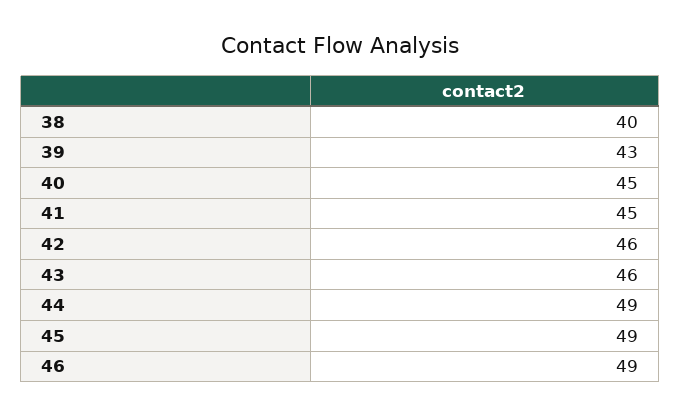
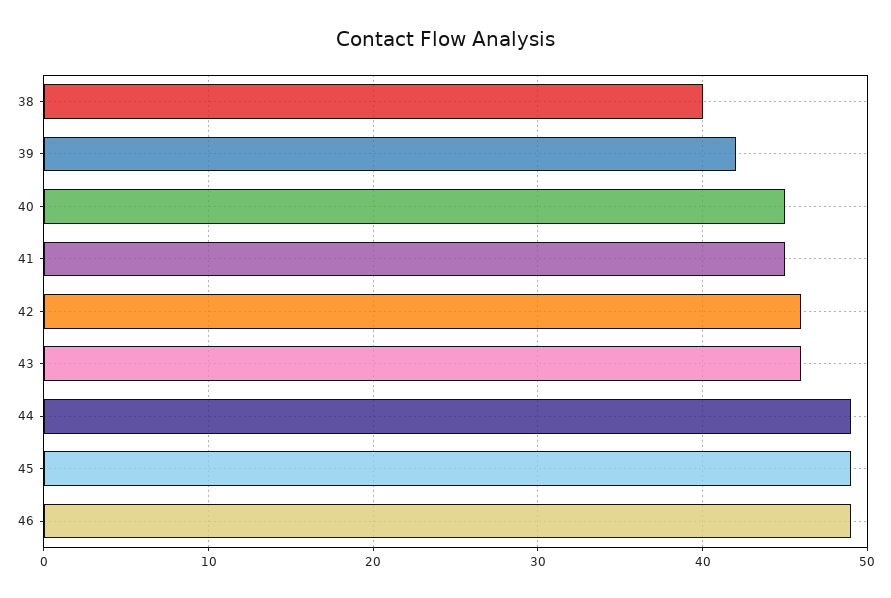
  {
    "38": 40,
-   "39": 43,
+   "39": 42,
    "40": 45,
    "41": 45,
    "42": 46,
    "43": 46,
    "44": 49,
    "45": 49,
    "46": 49
  }

